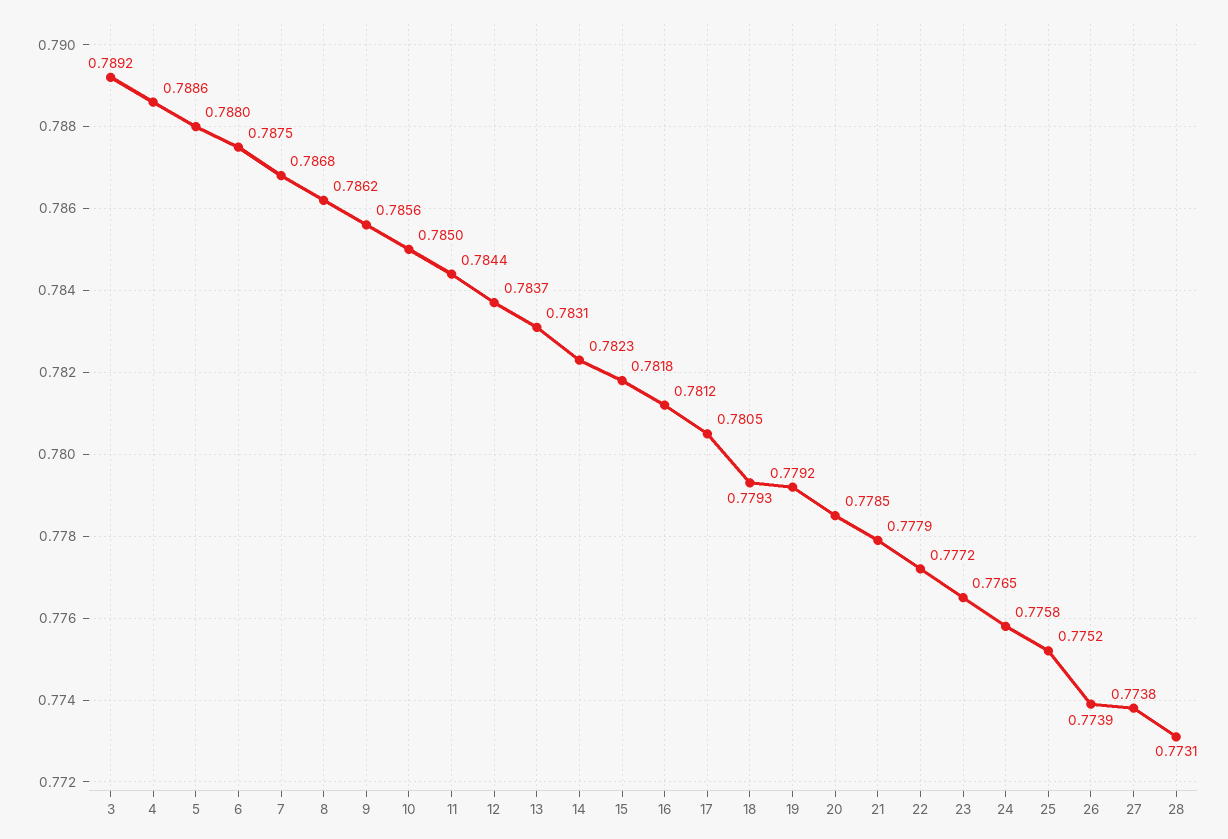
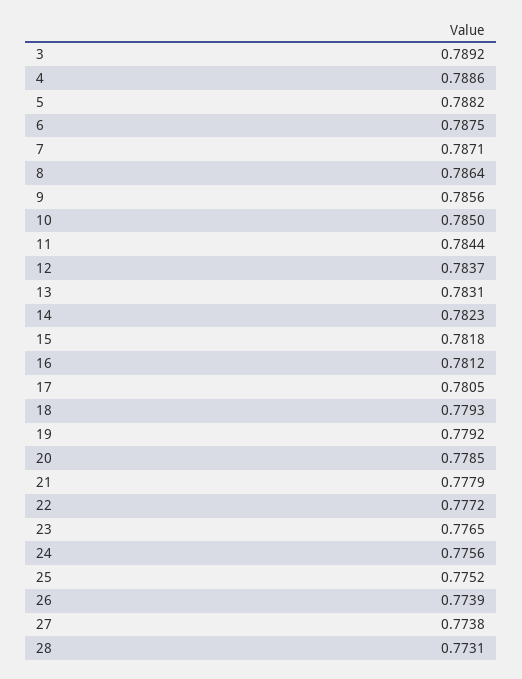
  {
    "3": 0.7892,
    "4": 0.7886,
-   "5": 0.788,
+   "5": 0.7882,
    "6": 0.7875,
-   "7": 0.7868,
+   "7": 0.7871,
-   "8": 0.7862,
+   "8": 0.7864,
    "9": 0.7856,
    "10": 0.785,
    "11": 0.7844,
    "12": 0.7837,
    "13": 0.7831,
    "14": 0.7823,
    "15": 0.7818,
    "16": 0.7812,
    "17": 0.7805,
    "18": 0.7793,
    "19": 0.7792,
    "20": 0.7785,
    "21": 0.7779,
    "22": 0.7772,
    "23": 0.7765,
-   "24": 0.7758,
+   "24": 0.7756,
    "25": 0.7752,
    "26": 0.7739,
    "27": 0.7738,
    "28": 0.7731
  }

